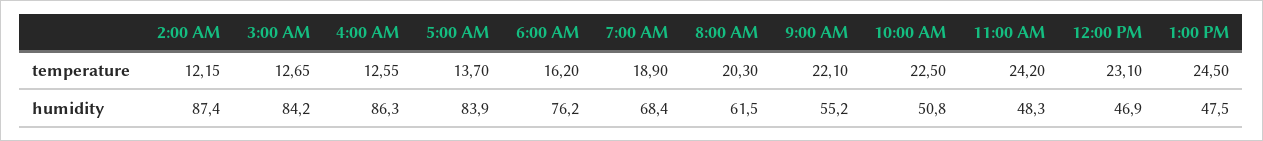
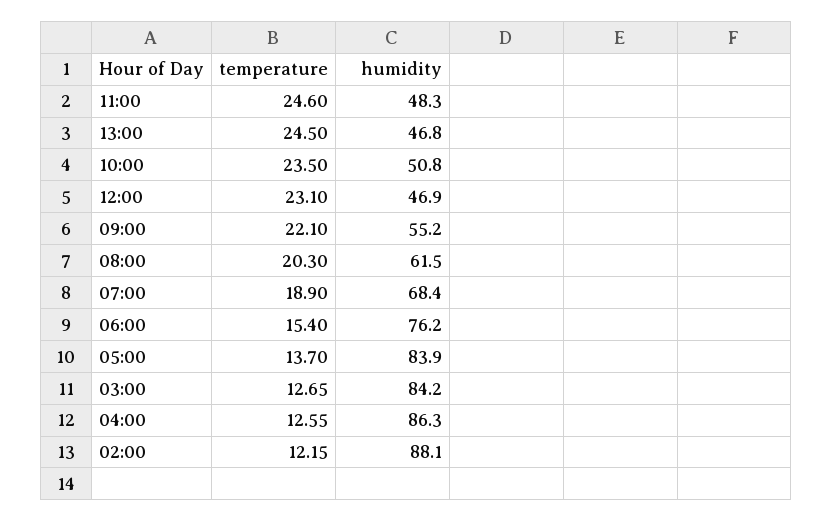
  {
    "2:00 AM": {
      "temperature": 12.15,
-     "humidity": 87.4
+     "humidity": 88.1
    },
    "3:00 AM": {
      "temperature": 12.65,
      "humidity": 84.2
    },
    "4:00 AM": {
      "temperature": 12.55,
      "humidity": 86.3
    },
    "5:00 AM": {
      "temperature": 13.7,
      "humidity": 83.9
    },
    "6:00 AM": {
-     "temperature": 16.2,
+     "temperature": 15.4,
      "humidity": 76.2
    },
    "7:00 AM": {
      "temperature": 18.9,
      "humidity": 68.4
    },
    "8:00 AM": {
      "temperature": 20.3,
      "humidity": 61.5
    },
    "9:00 AM": {
      "temperature": 22.1,
      "humidity": 55.2
    },
    "10:00 AM": {
-     "temperature": 22.5,
+     "temperature": 23.5,
      "humidity": 50.8
    },
    "11:00 AM": {
-     "temperature": 24.2,
+     "temperature": 24.6,
      "humidity": 48.3
    },
    "12:00 PM": {
      "temperature": 23.1,
      "humidity": 46.9
    },
    "1:00 PM": {
      "temperature": 24.5,
-     "humidity": 47.5
+     "humidity": 46.8
    }
  }

